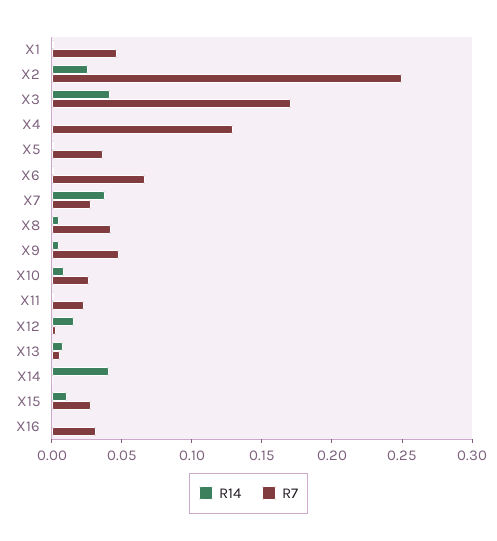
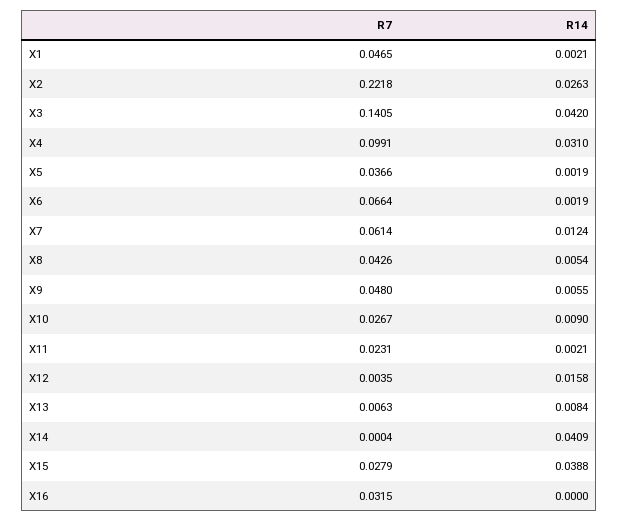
  {
    "R14": {
      "X1": 0.0021,
      "X2": 0.0263,
      "X3": 0.042,
-     "X4": 0,
+     "X4": 0.031,
      "X5": 0.0019,
      "X6": 0.0019,
-     "X7": 0.04,
+     "X7": 0.0124,
      "X8": 0.0054,
      "X9": 0.0055,
      "X10": 0.009,
      "X11": 0.0021,
      "X12": 0.0158,
      "X13": 0.0084,
      "X14": 0.0409,
-     "X15": 0.01,
+     "X15": 0.0388,
      "X16": 0
    },
    "R7": {
      "X1": 0.0465,
-     "X2": 0.25,
+     "X2": 0.2218,
-     "X3": 0.17,
+     "X3": 0.1405,
-     "X4": 0.13,
+     "X4": 0.0991,
      "X5": 0.0366,
      "X6": 0.0664,
-     "X7": 0.03,
+     "X7": 0.0614,
      "X8": 0.0426,
      "X9": 0.048,
      "X10": 0.0267,
      "X11": 0.0231,
      "X12": 0.0035,
      "X13": 0.0063,
      "X14": 0.0004,
      "X15": 0.0279,
      "X16": 0.0315
    }
  }

